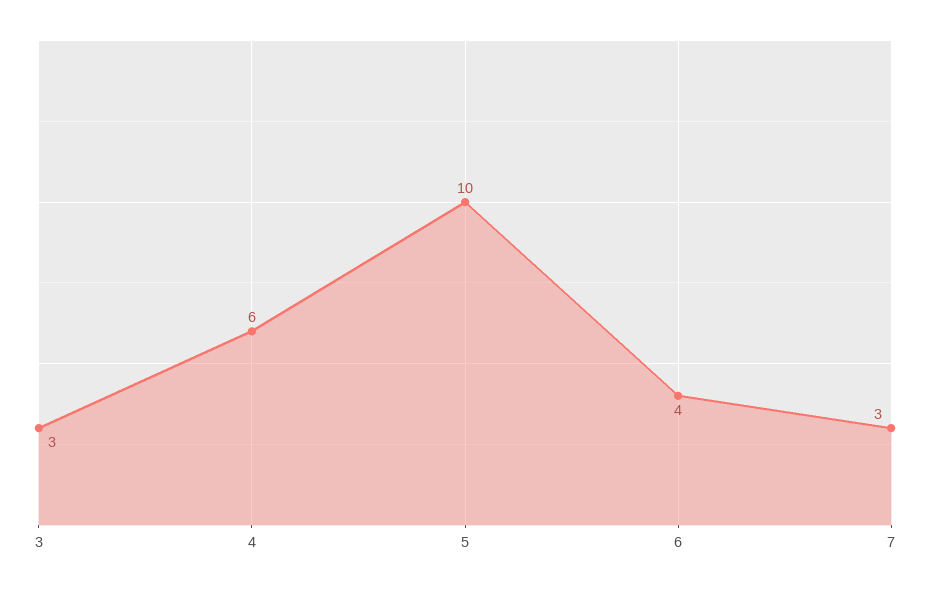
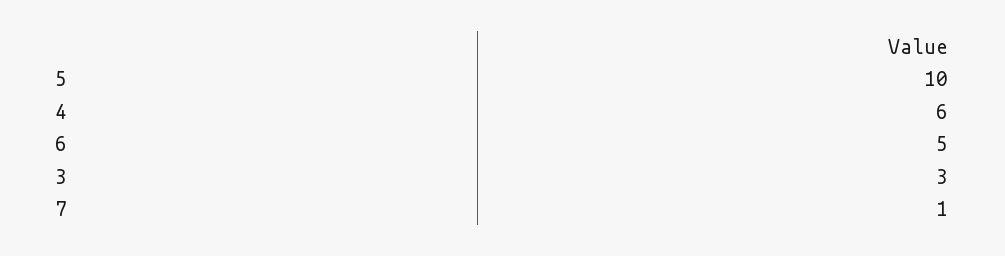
  {
    "3": 3,
    "4": 6,
    "5": 10,
-   "6": 4,
+   "6": 5,
-   "7": 3
+   "7": 1
  }

